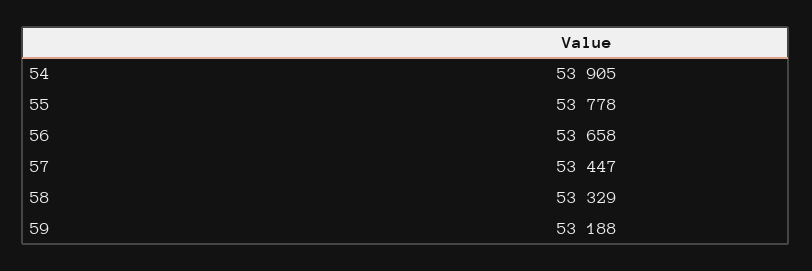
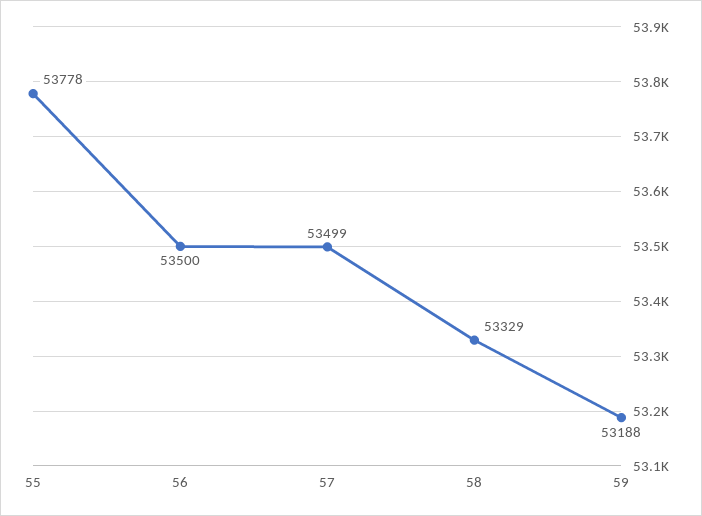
  {
-   "54": 53905,
    "55": 53778,
-   "56": 53658,
+   "56": 53500,
-   "57": 53447,
+   "57": 53499,
    "58": 53329,
    "59": 53188
  }

